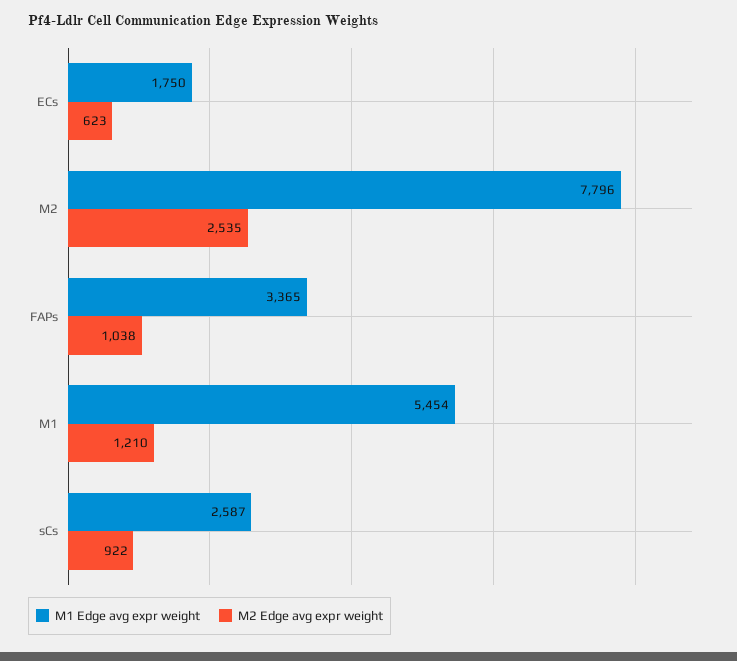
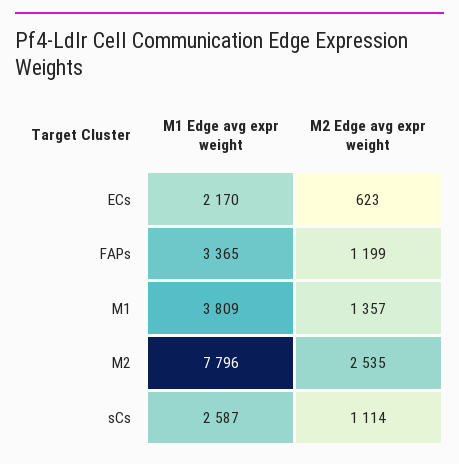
  {
    "M1 Edge avg expr weight": {
-     "ECs": 1750,
+     "ECs": 2170,
      "M2": 7796,
      "FAPs": 3365,
-     "M1": 5454,
+     "M1": 3809,
      "sCs": 2587
    },
    "M2 Edge avg expr weight": {
      "ECs": 623,
      "M2": 2535,
-     "FAPs": 1038,
+     "FAPs": 1199,
-     "M1": 1210,
+     "M1": 1357,
-     "sCs": 922
+     "sCs": 1114
    }
  }

